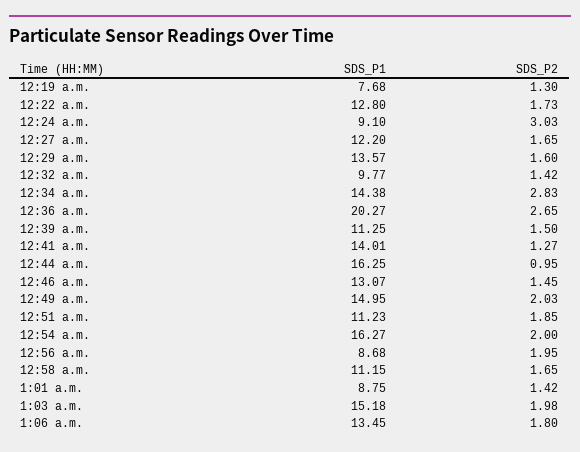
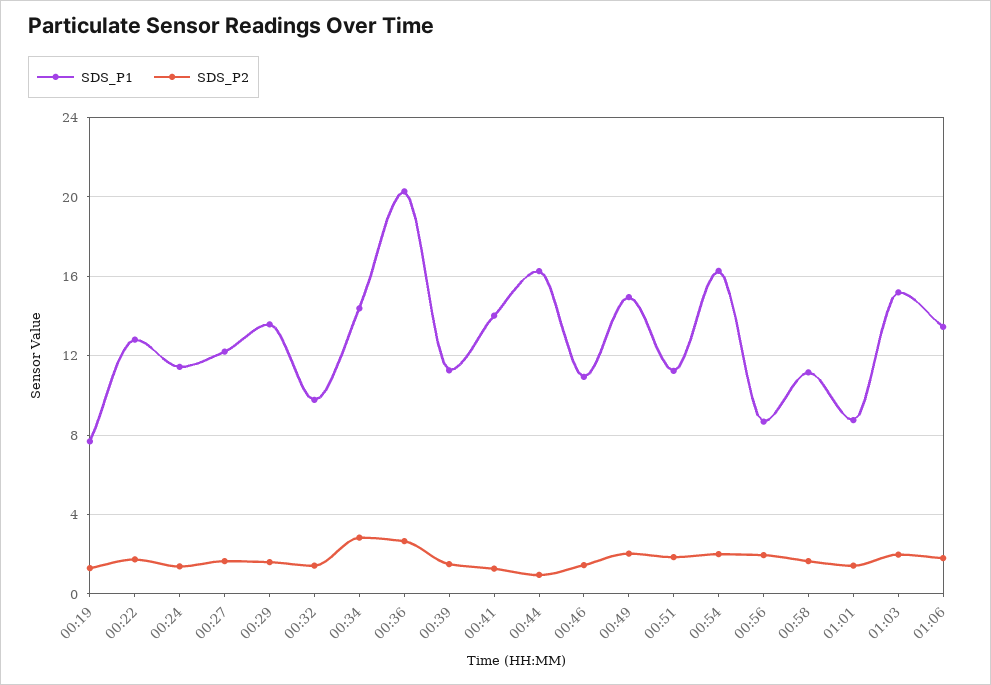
  {
    "SDS_P1": {
      "12:19 a.m.": 7.68,
      "12:22 a.m.": 12.8,
-     "12:24 a.m.": 9.1,
+     "12:24 a.m.": 11.5,
      "12:27 a.m.": 12.2,
      "12:29 a.m.": 13.57,
      "12:32 a.m.": 9.77,
      "12:34 a.m.": 14.38,
      "12:36 a.m.": 20.27,
      "12:39 a.m.": 11.25,
      "12:41 a.m.": 14.01,
      "12:44 a.m.": 16.25,
-     "12:46 a.m.": 13.07,
+     "12:46 a.m.": 11,
      "12:49 a.m.": 14.95,
      "12:51 a.m.": 11.23,
      "12:54 a.m.": 16.27,
      "12:56 a.m.": 8.68,
      "12:58 a.m.": 11.15,
      "1:01 a.m.": 8.75,
      "1:03 a.m.": 15.18,
      "1:06 a.m.": 13.45
    },
    "SDS_P2": {
      "12:19 a.m.": 1.3,
      "12:22 a.m.": 1.73,
-     "12:24 a.m.": 3.03,
+     "12:24 a.m.": 1.5,
      "12:27 a.m.": 1.65,
      "12:29 a.m.": 1.6,
      "12:32 a.m.": 1.42,
      "12:34 a.m.": 2.83,
      "12:36 a.m.": 2.65,
      "12:39 a.m.": 1.5,
      "12:41 a.m.": 1.27,
      "12:44 a.m.": 0.95,
      "12:46 a.m.": 1.45,
      "12:49 a.m.": 2.03,
      "12:51 a.m.": 1.85,
      "12:54 a.m.": 2,
      "12:56 a.m.": 1.95,
      "12:58 a.m.": 1.65,
      "1:01 a.m.": 1.42,
      "1:03 a.m.": 1.98,
      "1:06 a.m.": 1.8
    }
  }

